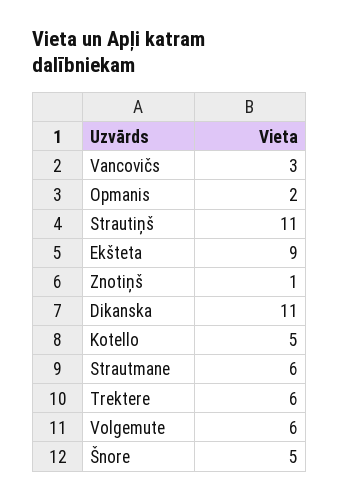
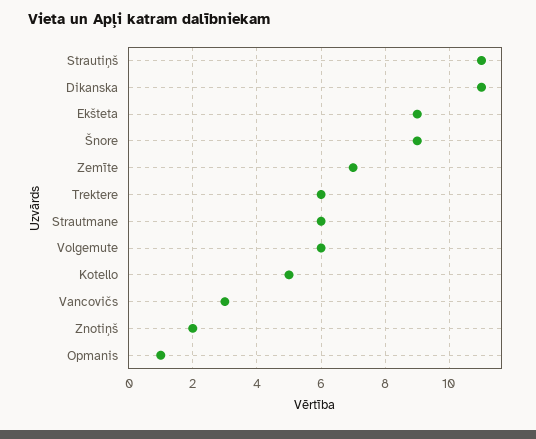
  {
    "Vancovičs": 3,
-   "Opmanis": 2,
+   "Opmanis": 1,
    "Strautiņš": 11,
    "Ekšteta": 9,
-   "Znotiņš": 1,
+   "Znotiņš": 2,
    "Dikanska": 11,
    "Kotello": 5,
    "Strautmane": 6,
    "Trektere": 6,
    "Volgemute": 6,
-   "Šnore": 5
+   "Šnore": 9,
+   "Zemīte": 7
  }

